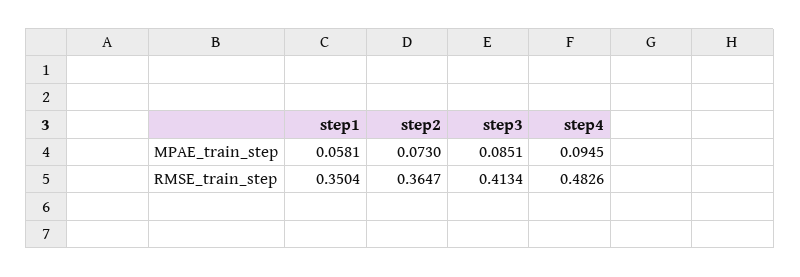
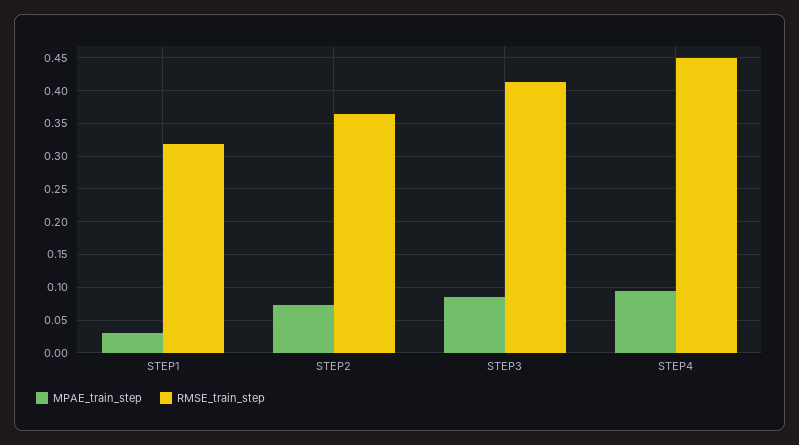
  {
    "MPAE_train_step": {
-     "step1": 0.0581,
+     "step1": 0.03,
      "step2": 0.073,
      "step3": 0.0851,
      "step4": 0.0945
    },
    "RMSE_train_step": {
-     "step1": 0.3504,
+     "step1": 0.32,
      "step2": 0.3647,
      "step3": 0.4134,
-     "step4": 0.4826
+     "step4": 0.45
    }
  }

